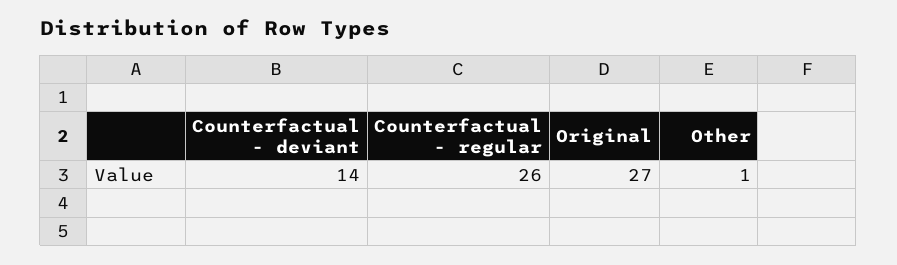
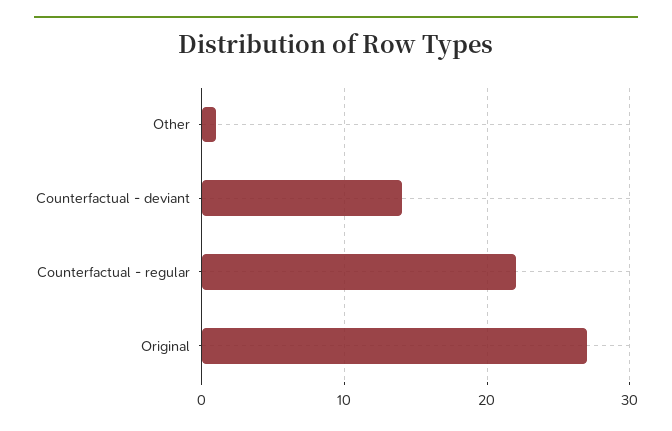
  {
    "Counterfactual - deviant": 14,
-   "Counterfactual - regular": 26,
+   "Counterfactual - regular": 22,
    "Original": 27,
    "Other": 1
  }

